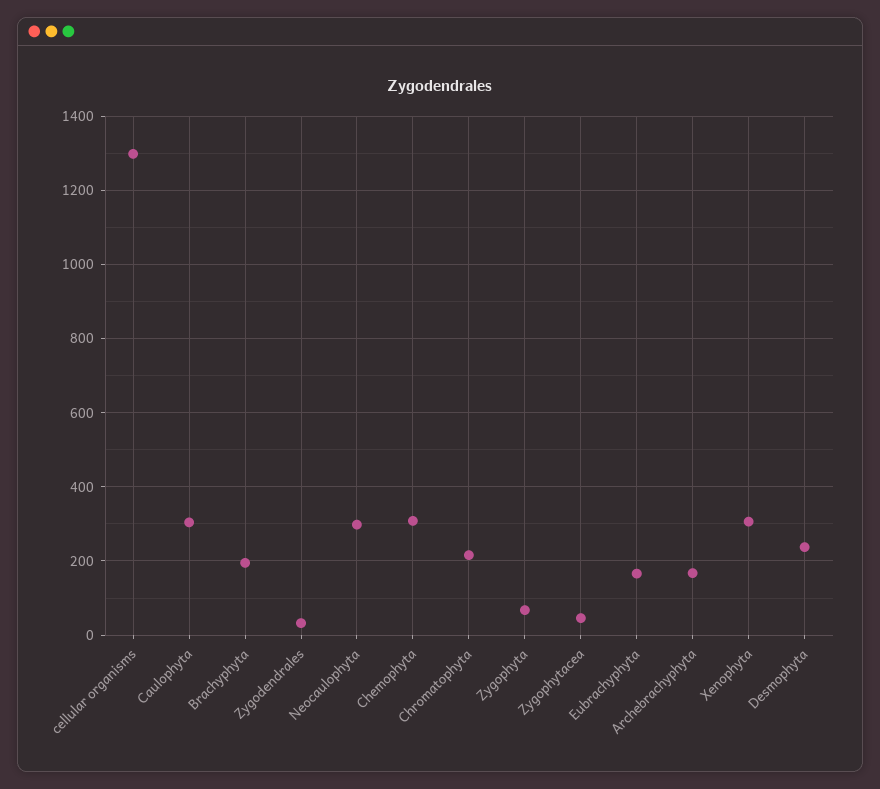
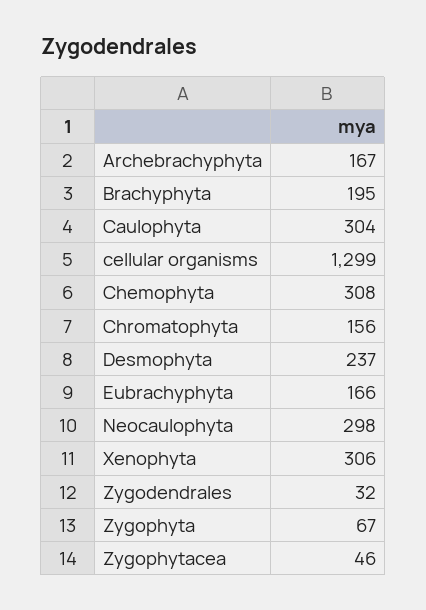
  {
    "cellular organisms": 1299,
    "Caulophyta": 304,
    "Brachyphyta": 195,
    "Zygodendrales": 32,
    "Neocaulophyta": 298,
    "Chemophyta": 308,
-   "Chromatophyta": 220,
+   "Chromatophyta": 156,
    "Zygophyta": 67,
    "Zygophytacea": 46,
    "Eubrachyphyta": 166,
    "Archebrachyphyta": 167,
    "Xenophyta": 306,
    "Desmophyta": 237
  }

